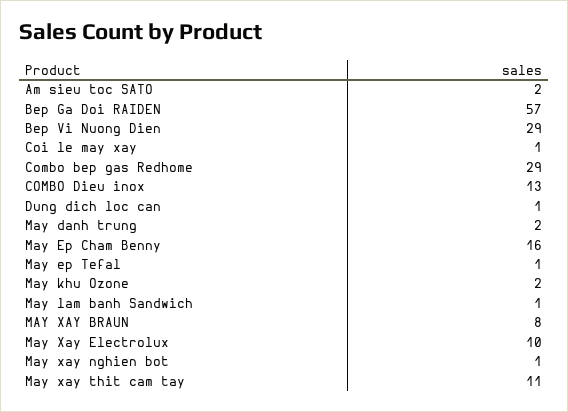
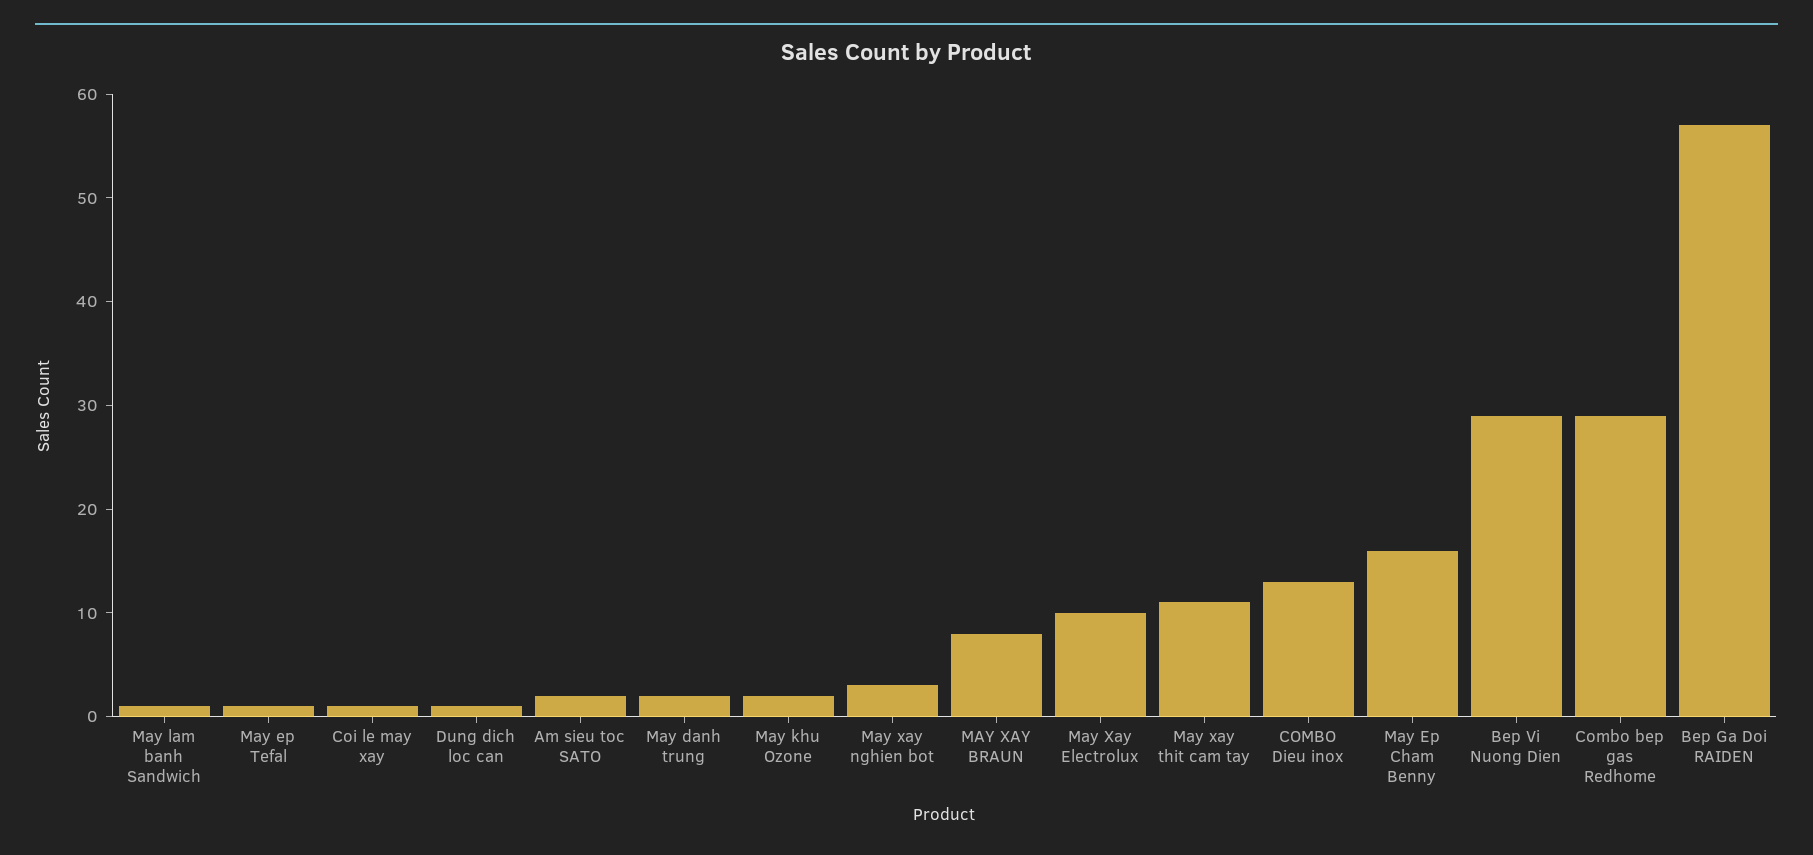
  {
    "Am sieu toc SATO": 2,
    "Bep Ga Doi RAIDEN": 57,
    "Bep Vi Nuong Dien": 29,
    "Coi le may xay": 1,
    "Combo bep gas Redhome": 29,
    "COMBO Dieu inox": 13,
    "Dung dich loc can": 1,
    "May danh trung": 2,
    "May Ep Cham Benny": 16,
    "May ep Tefal": 1,
    "May khu Ozone": 2,
    "May lam banh Sandwich": 1,
    "MAY XAY BRAUN": 8,
    "May Xay Electrolux": 10,
-   "May xay nghien bot": 1,
+   "May xay nghien bot": 3,
    "May xay thit cam tay": 11
  }

